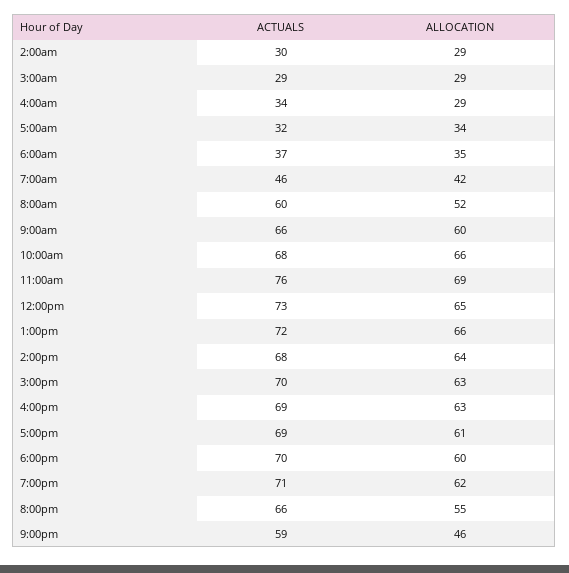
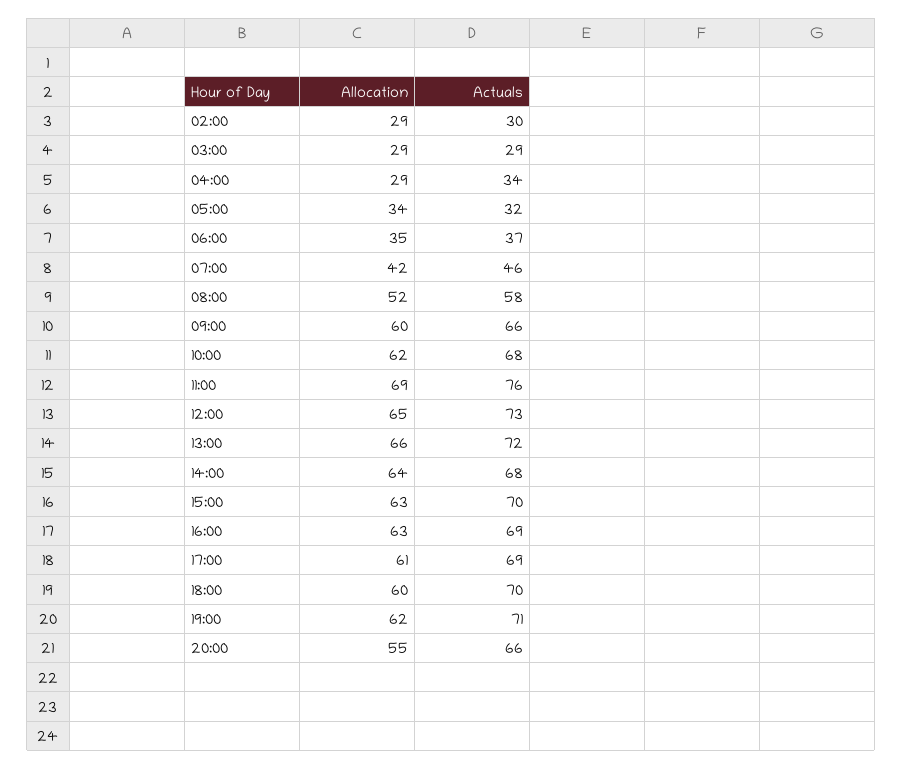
  {
    "ACTUALS": {
      "2:00am": 30,
      "3:00am": 29,
      "4:00am": 34,
      "5:00am": 32,
      "6:00am": 37,
      "7:00am": 46,
-     "8:00am": 60,
+     "8:00am": 58,
      "9:00am": 66,
      "10:00am": 68,
      "11:00am": 76,
      "12:00pm": 73,
      "1:00pm": 72,
      "2:00pm": 68,
      "3:00pm": 70,
      "4:00pm": 69,
      "5:00pm": 69,
      "6:00pm": 70,
      "7:00pm": 71,
-     "8:00pm": 66,
+     "8:00pm": 66
-     "9:00pm": 59
    },
    "ALLOCATION": {
      "2:00am": 29,
      "3:00am": 29,
      "4:00am": 29,
      "5:00am": 34,
      "6:00am": 35,
      "7:00am": 42,
      "8:00am": 52,
      "9:00am": 60,
-     "10:00am": 66,
+     "10:00am": 62,
      "11:00am": 69,
      "12:00pm": 65,
      "1:00pm": 66,
      "2:00pm": 64,
      "3:00pm": 63,
      "4:00pm": 63,
      "5:00pm": 61,
      "6:00pm": 60,
      "7:00pm": 62,
-     "8:00pm": 55,
+     "8:00pm": 55
-     "9:00pm": 46
    }
  }

